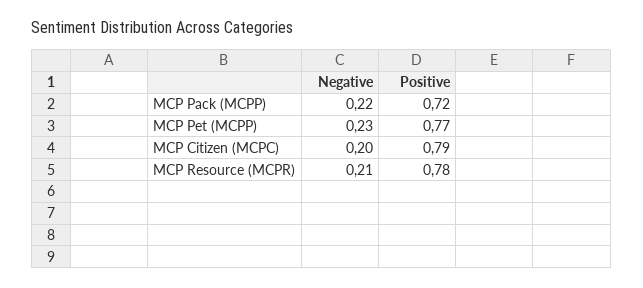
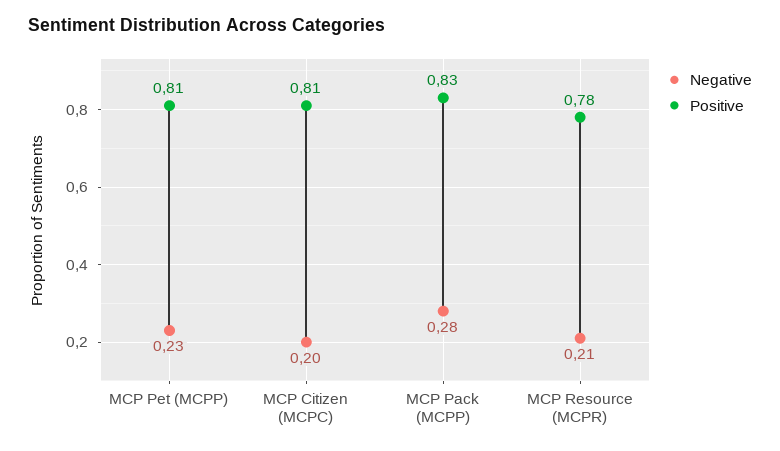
  {
    "Negative": {
-     "MCP Pack (MCPP)": 0.22,
+     "MCP Pack (MCPP)": 0.28,
      "MCP Pet (MCPP)": 0.23,
      "MCP Citizen (MCPC)": 0.2,
      "MCP Resource (MCPR)": 0.21
    },
    "Positive": {
-     "MCP Pack (MCPP)": 0.72,
+     "MCP Pack (MCPP)": 0.83,
-     "MCP Pet (MCPP)": 0.77,
+     "MCP Pet (MCPP)": 0.81,
-     "MCP Citizen (MCPC)": 0.79,
+     "MCP Citizen (MCPC)": 0.81,
      "MCP Resource (MCPR)": 0.78
    }
  }

